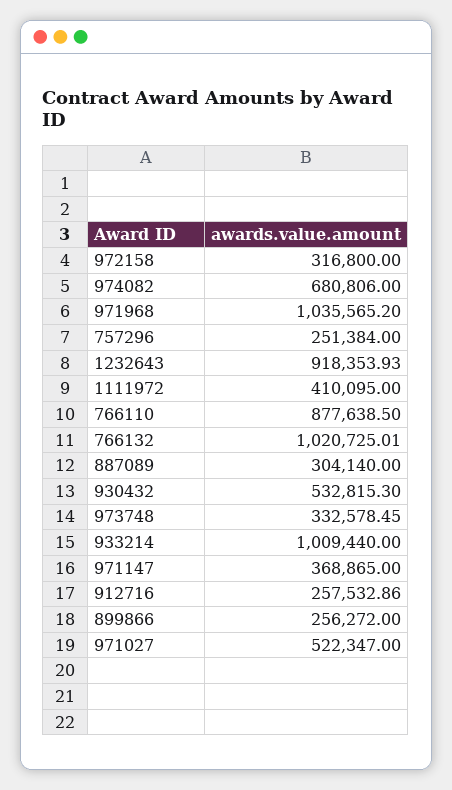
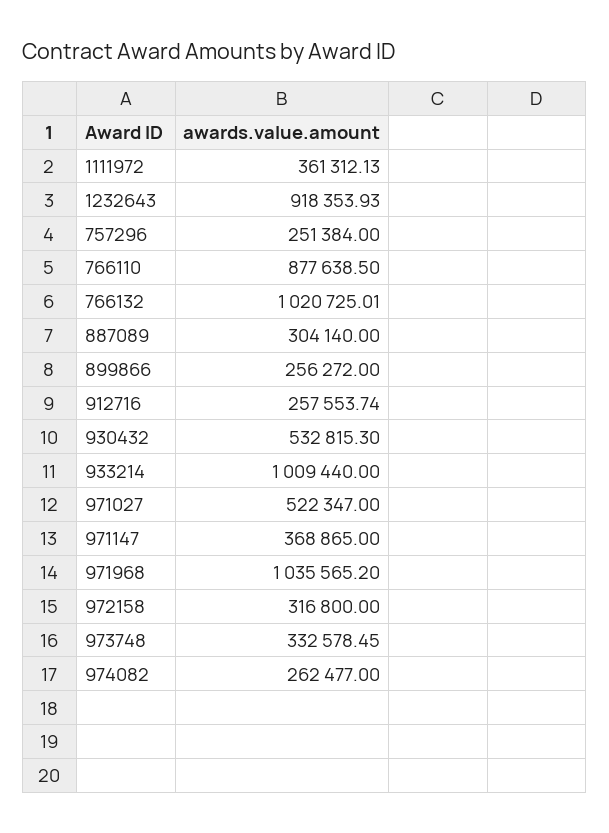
  {
    "972158": 316800,
-   "974082": 680806,
+   "974082": 262477,
    "971968": 1035565.2,
    "757296": 251384,
    "1232643": 918353.93,
-   "1111972": 410095,
+   "1111972": 361312.13,
    "766110": 877638.5,
    "766132": 1020725.01,
    "887089": 304140,
    "930432": 532815.3,
    "973748": 332578.45,
    "933214": 1009440,
    "971147": 368865,
-   "912716": 257532.86,
+   "912716": 257553.74,
    "899866": 256272,
    "971027": 522347
  }

